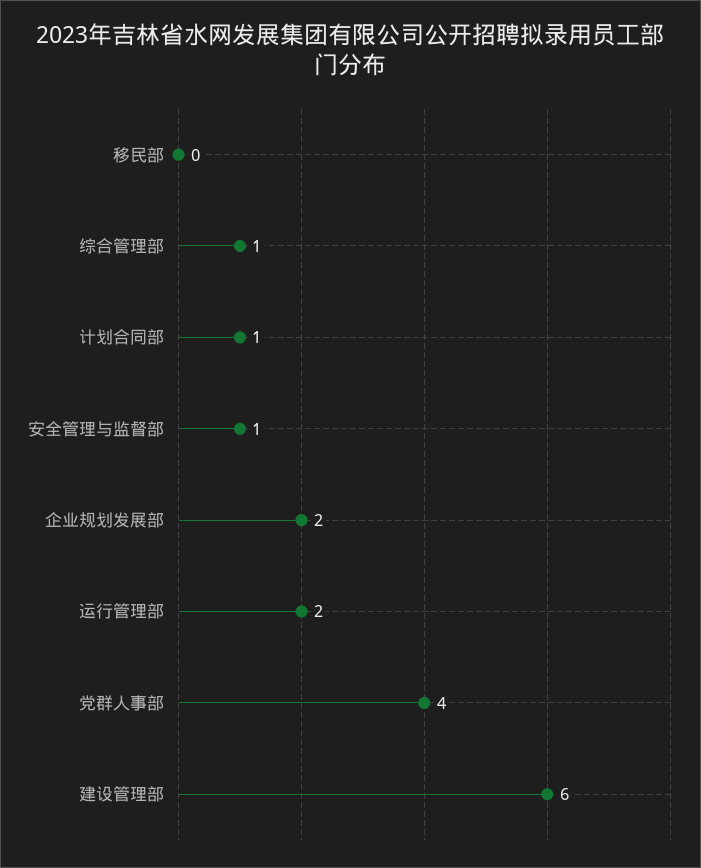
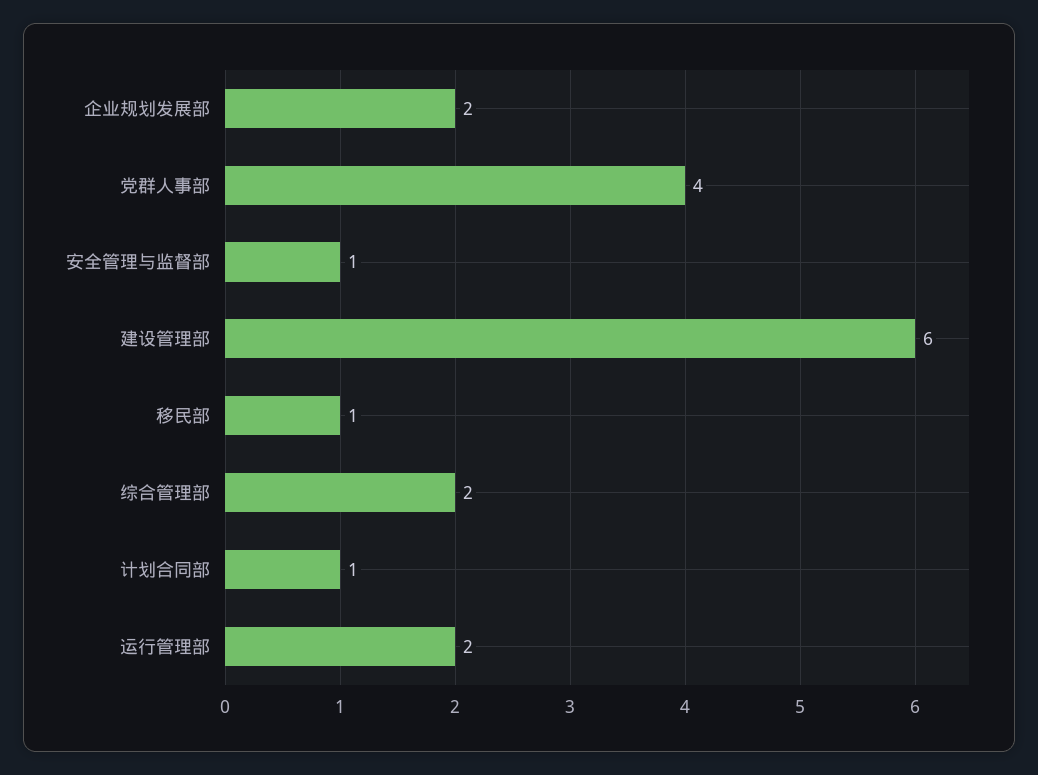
  {
-   "移民部": 0,
+   "移民部": 1,
-   "综合管理部": 1,
+   "综合管理部": 2,
    "计划合同部": 1,
    "安全管理与监督部": 1,
    "企业规划发展部": 2,
    "运行管理部": 2,
    "党群人事部": 4,
    "建设管理部": 6
  }

